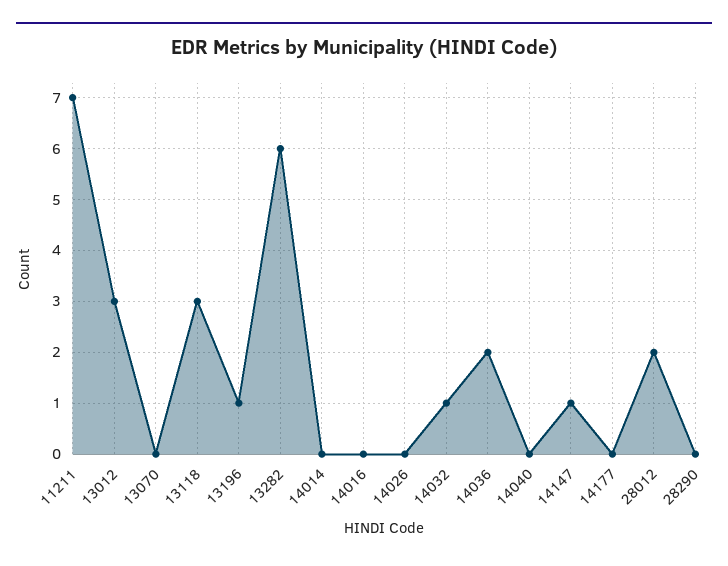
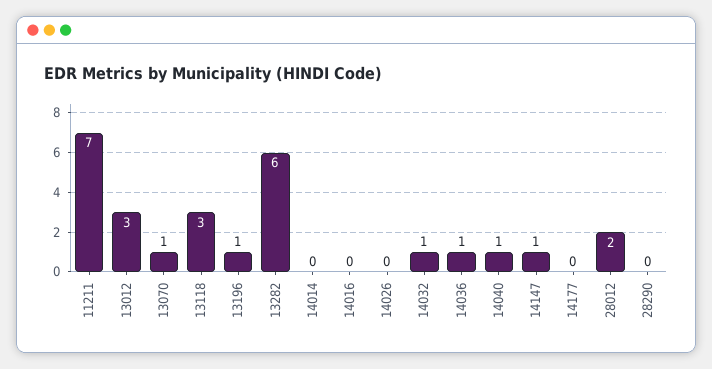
  {
    "11211": 7,
    "13012": 3,
-   "13070": 0,
+   "13070": 1,
    "13118": 3,
    "13196": 1,
    "13282": 6,
    "14014": 0,
    "14016": 0,
    "14026": 0,
    "14032": 1,
-   "14036": 2,
+   "14036": 1,
-   "14040": 0,
+   "14040": 1,
    "14147": 1,
    "14177": 0,
    "28012": 2,
    "28290": 0
  }

